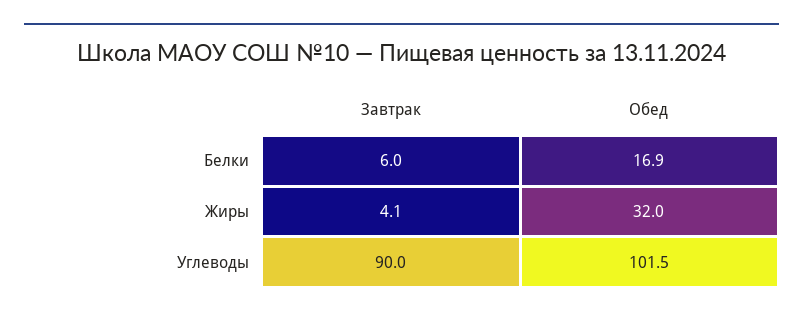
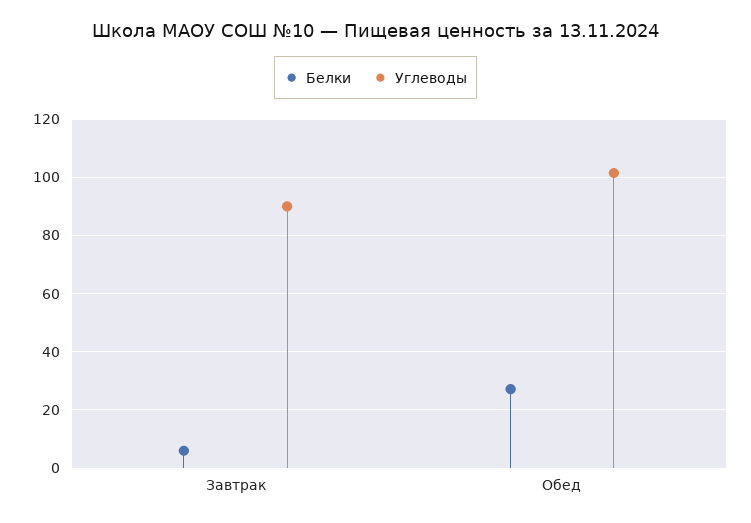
  {
    "Белки": {
      "Завтрак": 6,
-     "Обед": 16.9
+     "Обед": 27.5
    },
-   "Жиры": {
-     "Завтрак": 4.1,
-     "Обед": 32
-   },
    "Углеводы": {
      "Завтрак": 90,
      "Обед": 101.5
    }
  }

